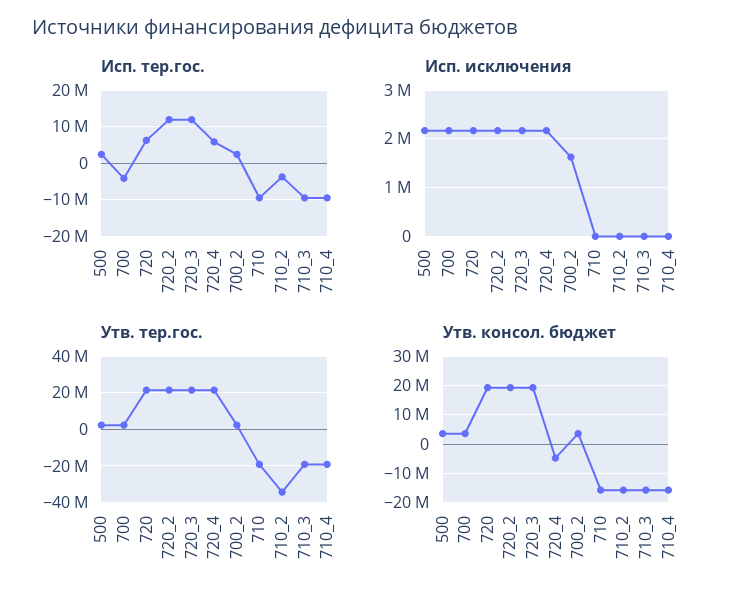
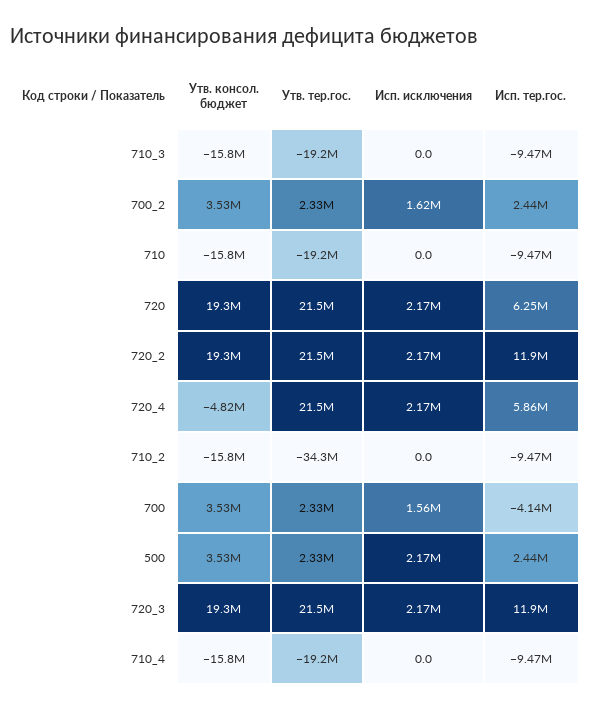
  {
    "Исп. тер.гос.": {
      "500": 2440000,
      "700": -4140000,
      "720": 6250000,
      "720_2": 11900000,
      "720_3": 11900000,
      "720_4": 5860000,
      "700_2": 2440000,
      "710": -9470000,
-     "710_2": -4000000,
+     "710_2": -9470000,
      "710_3": -9470000,
      "710_4": -9470000
    },
    "Исп. исключения": {
      "500": 2170000,
-     "700": 2200000,
+     "700": 1560000,
      "720": 2170000,
      "720_2": 2170000,
      "720_3": 2170000,
      "720_4": 2170000,
      "700_2": 1620000,
      "710": 0,
      "710_2": 0,
      "710_3": 0,
      "710_4": 0
    },
    "Утв. тер.гос.": {
      "500": 2330000,
      "700": 2330000,
      "720": 21500000,
      "720_2": 21500000,
      "720_3": 21500000,
      "720_4": 21500000,
      "700_2": 2330000,
      "710": -19200000,
      "710_2": -34300000,
      "710_3": -19200000,
      "710_4": -19200000
    },
    "Утв. консол. бюджет": {
      "500": 3530000,
      "700": 3530000,
      "720": 19300000,
      "720_2": 19300000,
      "720_3": 19300000,
      "720_4": -4820000,
      "700_2": 3530000,
      "710": -15800000,
      "710_2": -15800000,
      "710_3": -15800000,
      "710_4": -15800000
    }
  }

